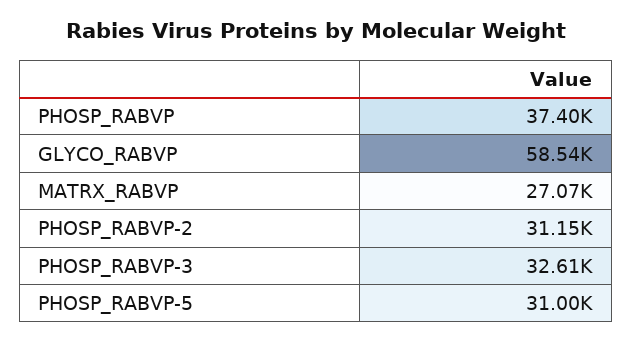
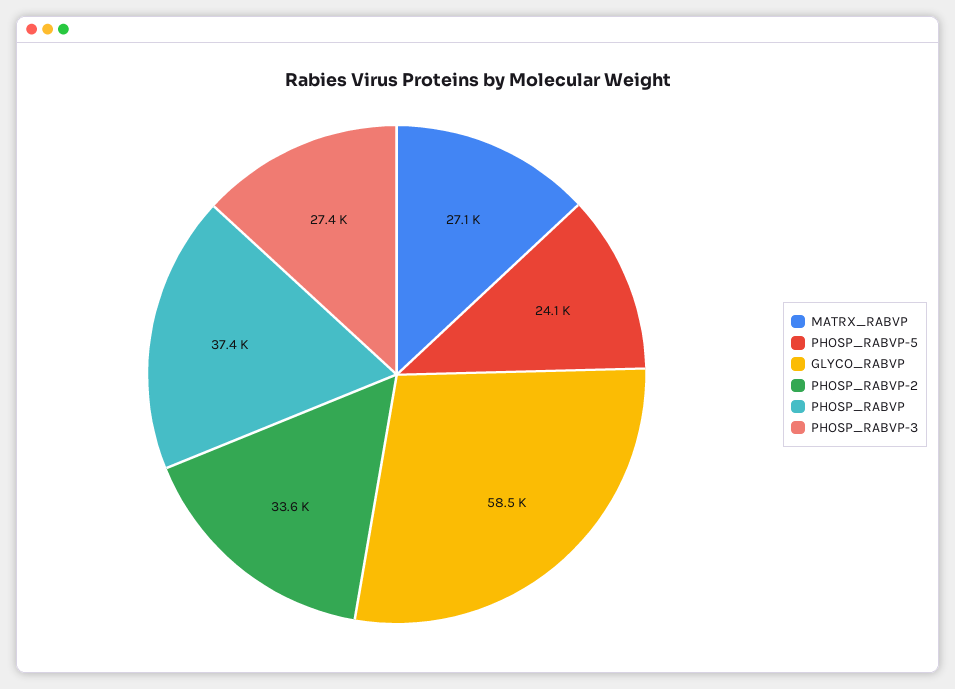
  {
    "PHOSP_RABVP": 37400,
    "GLYCO_RABVP": 58540,
    "MATRX_RABVP": 27070,
-   "PHOSP_RABVP-2": 31150,
+   "PHOSP_RABVP-2": 33600,
-   "PHOSP_RABVP-3": 32610,
+   "PHOSP_RABVP-3": 27400,
-   "PHOSP_RABVP-5": 31000
+   "PHOSP_RABVP-5": 24100
  }

